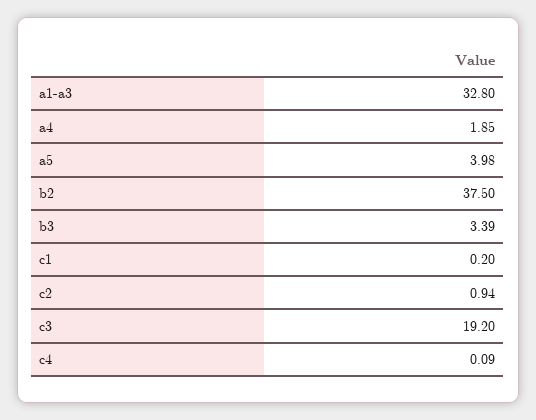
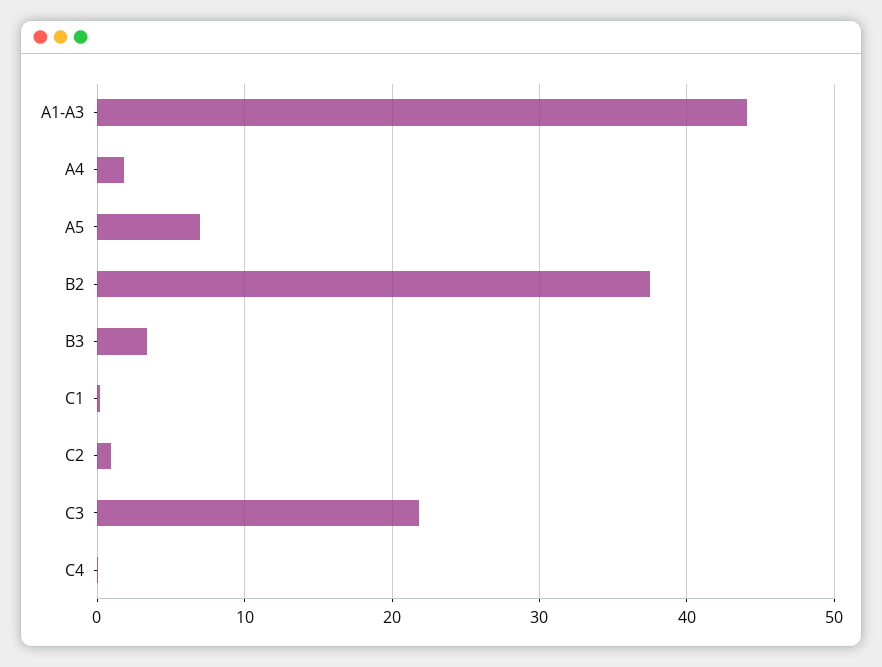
  {
-   "a1-a3": 32.8,
+   "a1-a3": 44,
    "a4": 1.85,
-   "a5": 3.98,
+   "a5": 7,
    "b2": 37.5,
    "b3": 3.39,
    "c1": 0.2,
    "c2": 0.94,
-   "c3": 19.2,
+   "c3": 22,
    "c4": 0.09
  }

